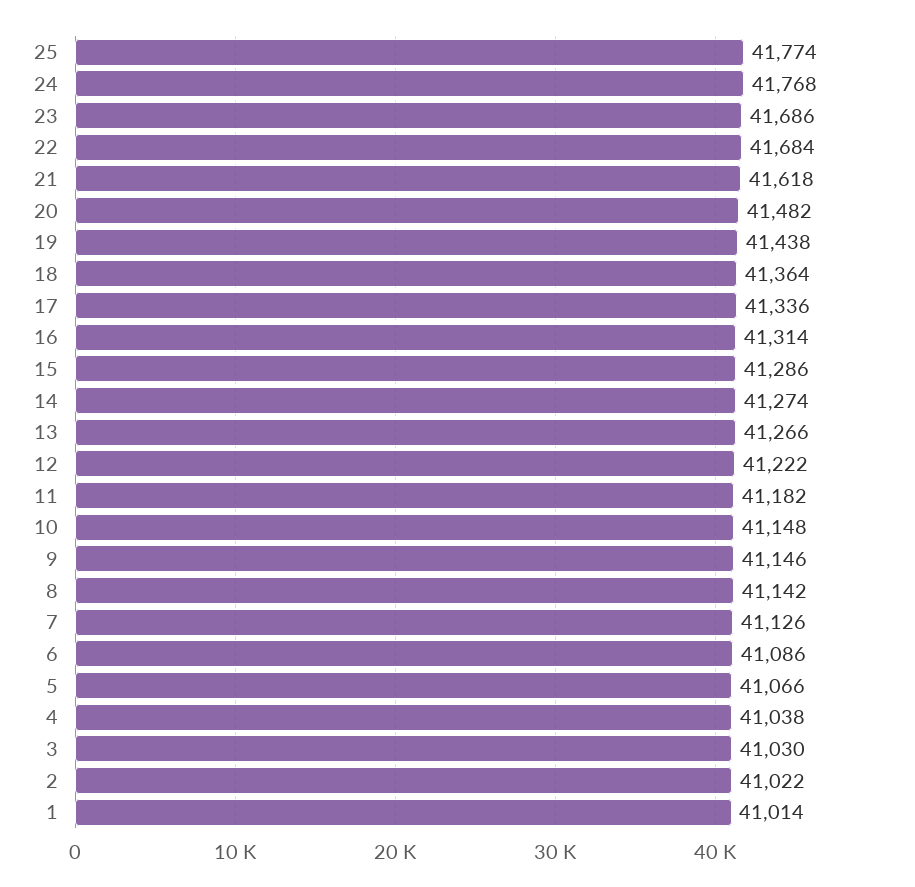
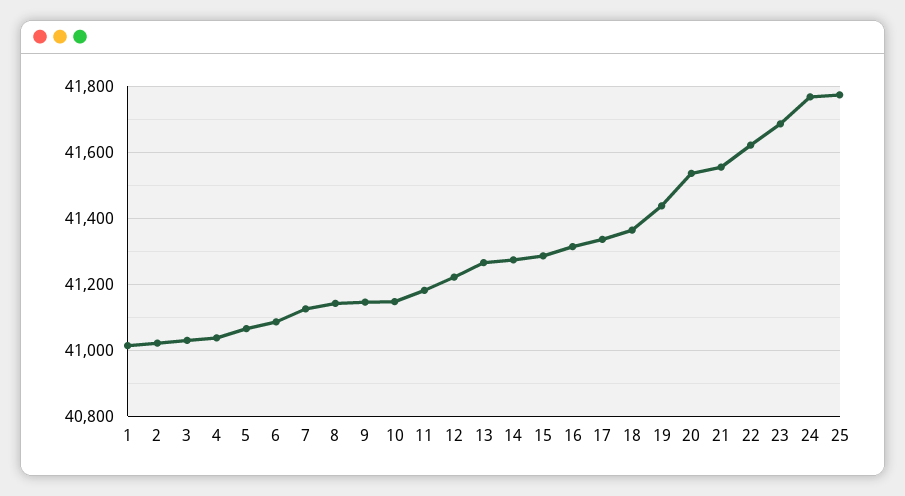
  {
    "25": 41774,
    "24": 41768,
    "23": 41686,
-   "22": 41684,
+   "22": 41620,
-   "21": 41618,
+   "21": 41560,
-   "20": 41482,
+   "20": 41540,
    "19": 41438,
    "18": 41364,
    "17": 41336,
    "16": 41314,
    "15": 41286,
    "14": 41274,
    "13": 41266,
    "12": 41222,
    "11": 41182,
    "10": 41148,
    "9": 41146,
    "8": 41142,
    "7": 41126,
    "6": 41086,
    "5": 41066,
    "4": 41038,
    "3": 41030,
    "2": 41022,
    "1": 41014
  }

